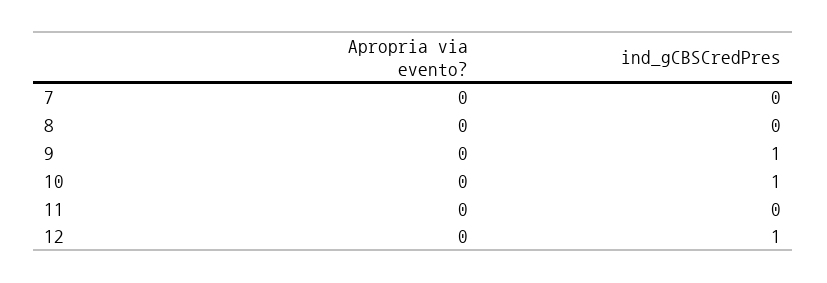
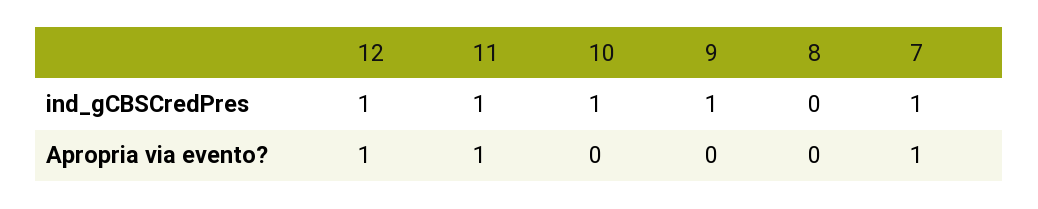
  {
    "Apropria via evento?": {
-     "7": 0,
+     "7": 1,
      "8": 0,
      "9": 0,
      "10": 0,
-     "11": 0,
+     "11": 1,
-     "12": 0
+     "12": 1
    },
    "ind_gCBSCredPres": {
-     "7": 0,
+     "7": 1,
      "8": 0,
      "9": 1,
      "10": 1,
-     "11": 0,
+     "11": 1,
      "12": 1
    }
  }

